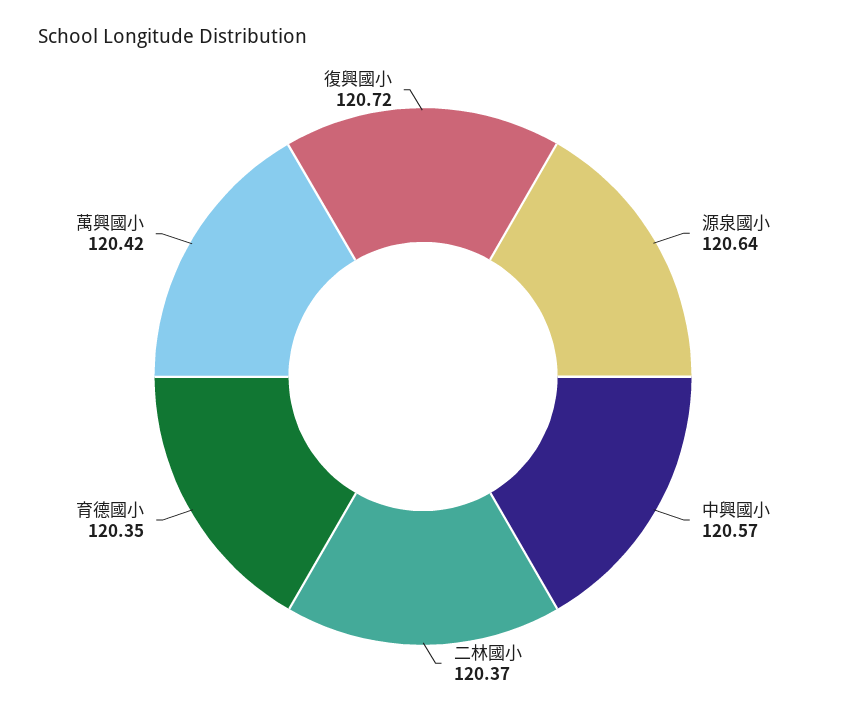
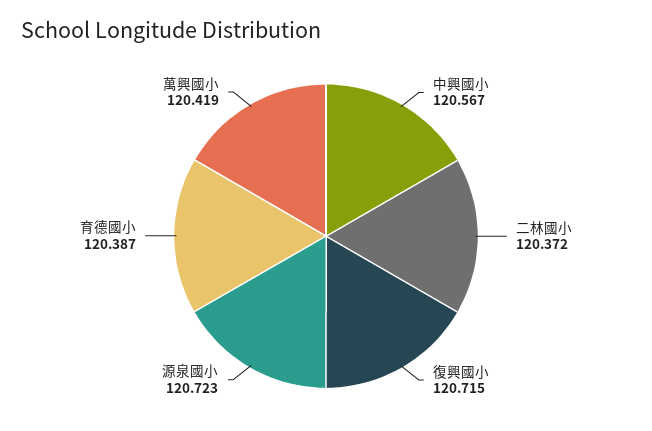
  {
-   "源泉國小": 120.64,
+   "源泉國小": 120.723,
    "中興國小": 120.567,
    "二林國小": 120.372,
-   "育德國小": 120.35,
+   "育德國小": 120.387,
    "萬興國小": 120.419,
    "復興國小": 120.715
  }

